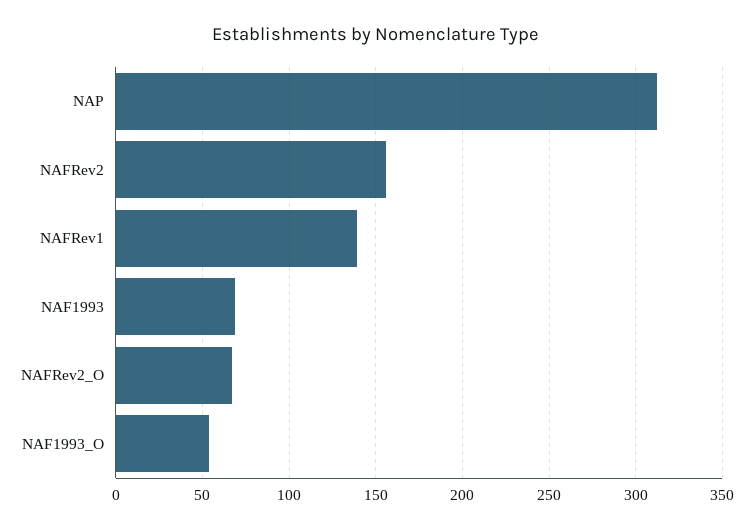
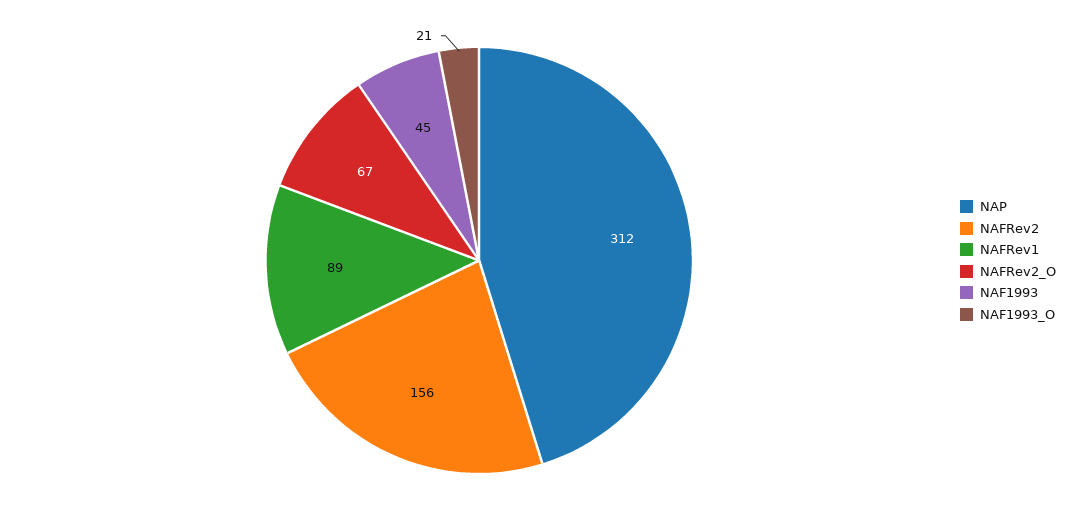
  {
    "NAP": 312,
    "NAFRev2": 156,
-   "NAFRev1": 140,
+   "NAFRev1": 89,
-   "NAF1993": 70,
+   "NAF1993": 45,
    "NAFRev2_O": 67,
-   "NAF1993_O": 55
+   "NAF1993_O": 21
  }

